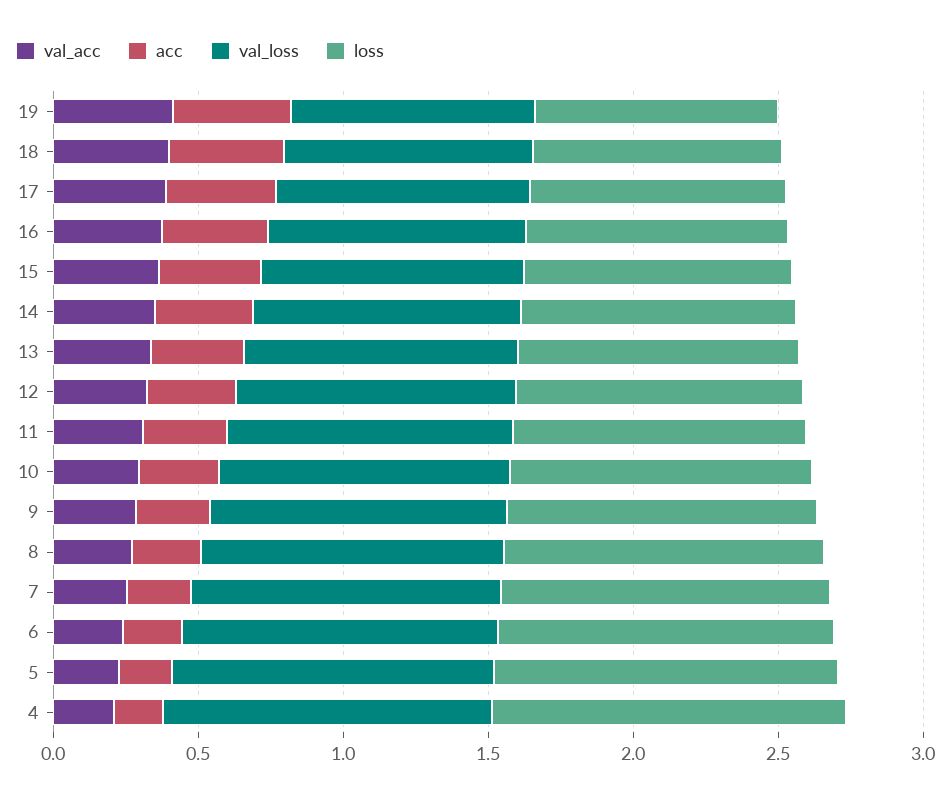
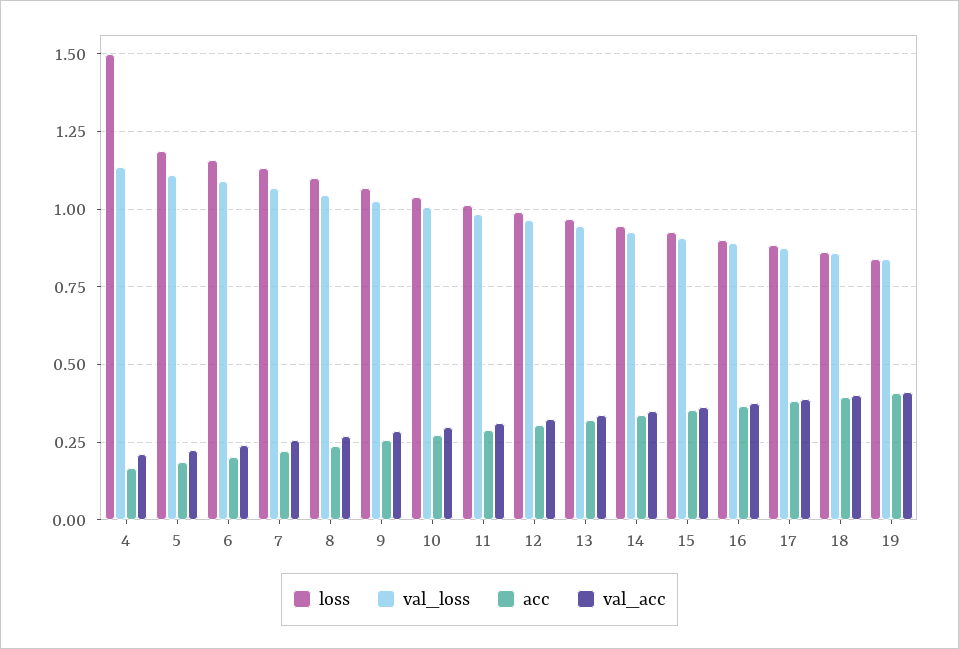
  {
    "val_acc": {
      "19": 0.4,
      "18": 0.4,
      "17": 0.4,
      "16": 0.375,
      "15": 0.375,
      "14": 0.35,
      "13": 0.35,
      "12": 0.325,
      "11": 0.3,
      "10": 0.3,
      "9": 0.275,
      "8": 0.275,
      "7": 0.25,
      "6": 0.25,
      "5": 0.225,
      "4": 0.2
    },
    "acc": {
      "19": 0.4,
      "18": 0.4,
      "17": 0.375,
      "16": 0.375,
      "15": 0.35,
      "14": 0.325,
      "13": 0.325,
      "12": 0.3,
      "11": 0.3,
      "10": 0.275,
      "9": 0.25,
      "8": 0.25,
      "7": 0.225,
      "6": 0.2,
      "5": 0.175,
      "4": 0.175
    },
    "val_loss": {
      "19": 0.85,
      "18": 0.85,
      "17": 0.875,
      "16": 0.9,
      "15": 0.9,
      "14": 0.925,
      "13": 0.95,
      "12": 0.975,
      "11": 0.975,
      "10": 1,
      "9": 1.025,
      "8": 1.05,
      "7": 1.075,
      "6": 1.1,
      "5": 1.1,
      "4": 1.125
    },
    "loss": {
      "19": 0.85,
      "18": 0.85,
      "17": 0.875,
      "16": 0.9,
      "15": 0.925,
      "14": 0.95,
      "13": 0.975,
      "12": 1,
      "11": 1,
      "10": 1.05,
      "9": 1.075,
      "8": 1.1,
      "7": 1.125,
      "6": 1.15,
      "5": 1.175,
-     "4": 1.2
+     "4": 1.5
    }
  }

